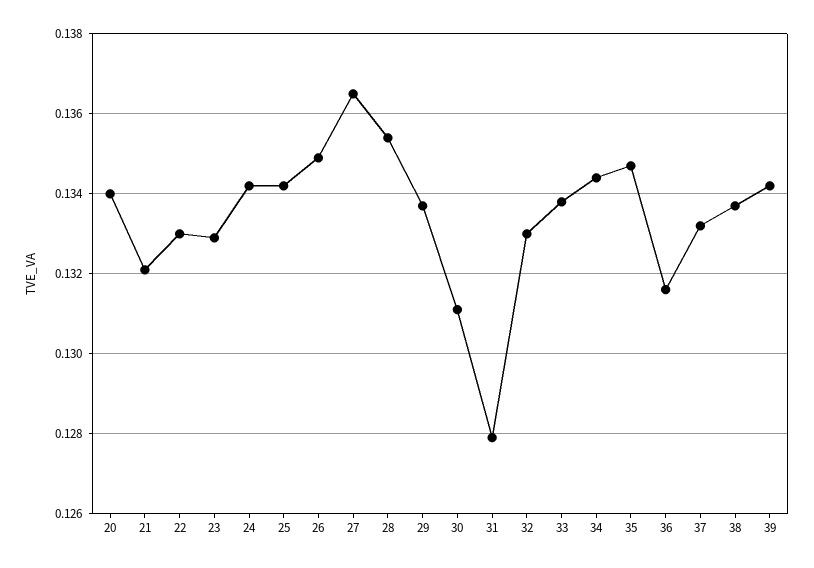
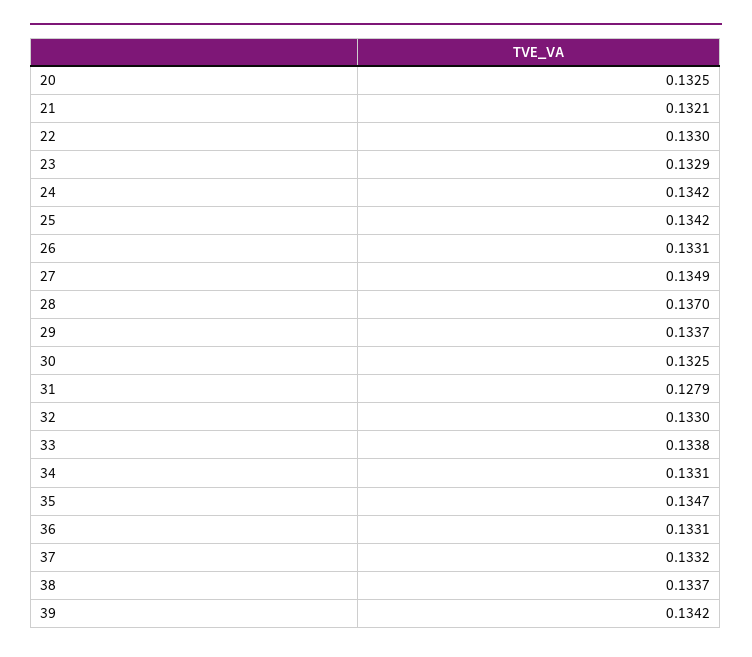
  {
-   "20": 0.134,
+   "20": 0.1325,
    "21": 0.1321,
    "22": 0.133,
    "23": 0.1329,
    "24": 0.1342,
    "25": 0.1342,
-   "26": 0.135,
+   "26": 0.1331,
-   "27": 0.1365,
+   "27": 0.1349,
-   "28": 0.1355,
+   "28": 0.137,
    "29": 0.1337,
-   "30": 0.131,
+   "30": 0.1325,
    "31": 0.1279,
    "32": 0.133,
    "33": 0.1338,
-   "34": 0.1345,
+   "34": 0.1331,
    "35": 0.1347,
-   "36": 0.1315,
+   "36": 0.1331,
    "37": 0.1332,
    "38": 0.1337,
    "39": 0.1342
  }

